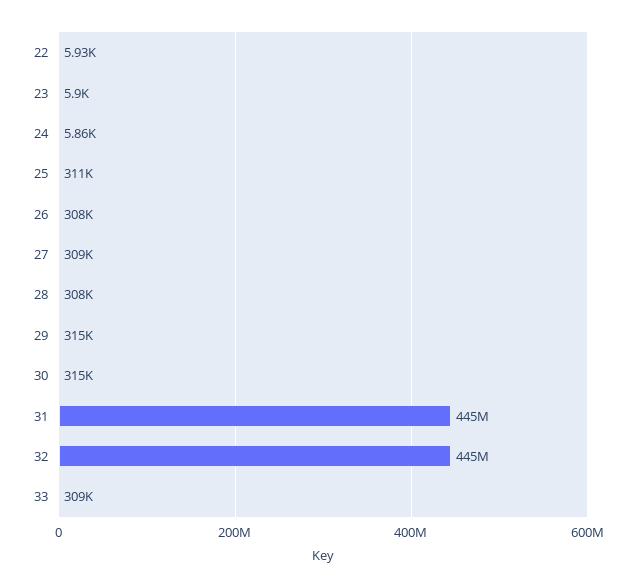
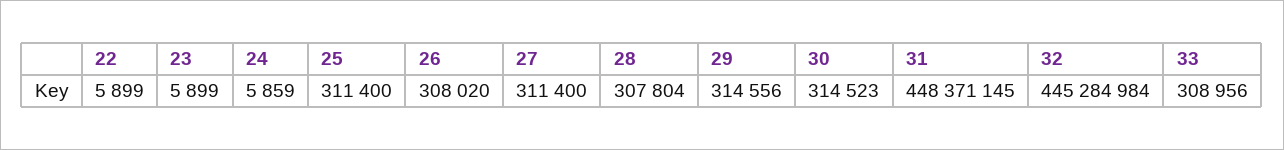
  {
-   "22": 5930,
+   "22": 5899,
    "23": 5899,
    "24": 5859,
    "25": 311400,
    "26": 308020,
-   "27": 309000,
+   "27": 311400,
    "28": 307804,
    "29": 314556,
    "30": 314523,
-   "31": 445000000,
+   "31": 448371145,
    "32": 445284984,
    "33": 308956
  }

